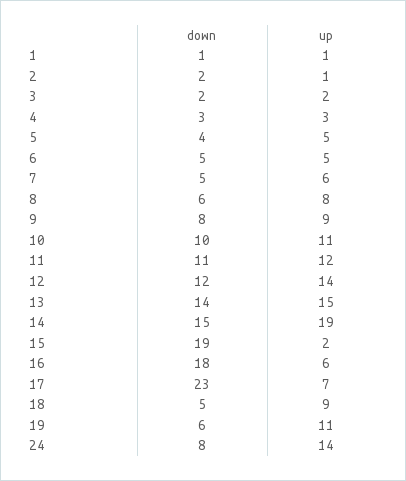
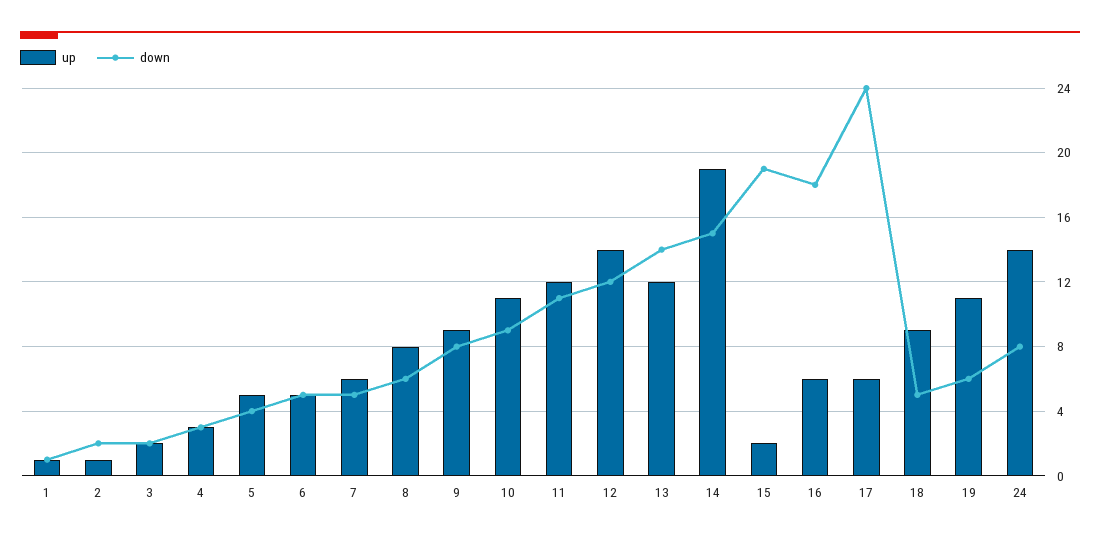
  {
    "down": {
      "1": 1,
      "2": 2,
      "3": 2,
      "4": 3,
      "5": 4,
      "6": 5,
      "7": 5,
      "8": 6,
      "9": 8,
-     "10": 10,
+     "10": 9,
      "11": 11,
      "12": 12,
      "13": 14,
      "14": 15,
      "15": 19,
      "16": 18,
-     "17": 23,
+     "17": 24,
      "18": 5,
      "19": 6,
      "24": 8
    },
    "up": {
      "1": 1,
      "2": 1,
      "3": 2,
      "4": 3,
      "5": 5,
      "6": 5,
      "7": 6,
      "8": 8,
      "9": 9,
      "10": 11,
      "11": 12,
      "12": 14,
-     "13": 15,
+     "13": 12,
      "14": 19,
      "15": 2,
      "16": 6,
-     "17": 7,
+     "17": 6,
      "18": 9,
      "19": 11,
      "24": 14
    }
  }

